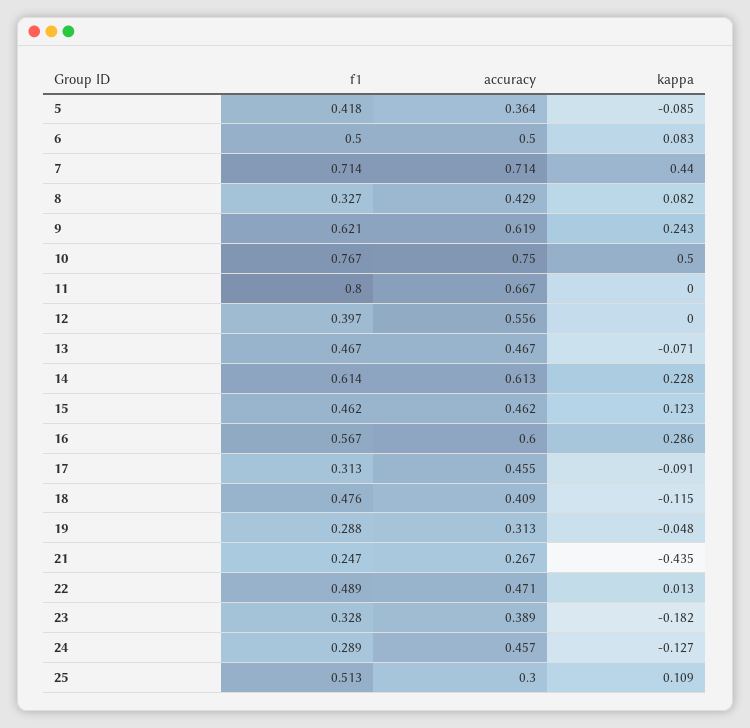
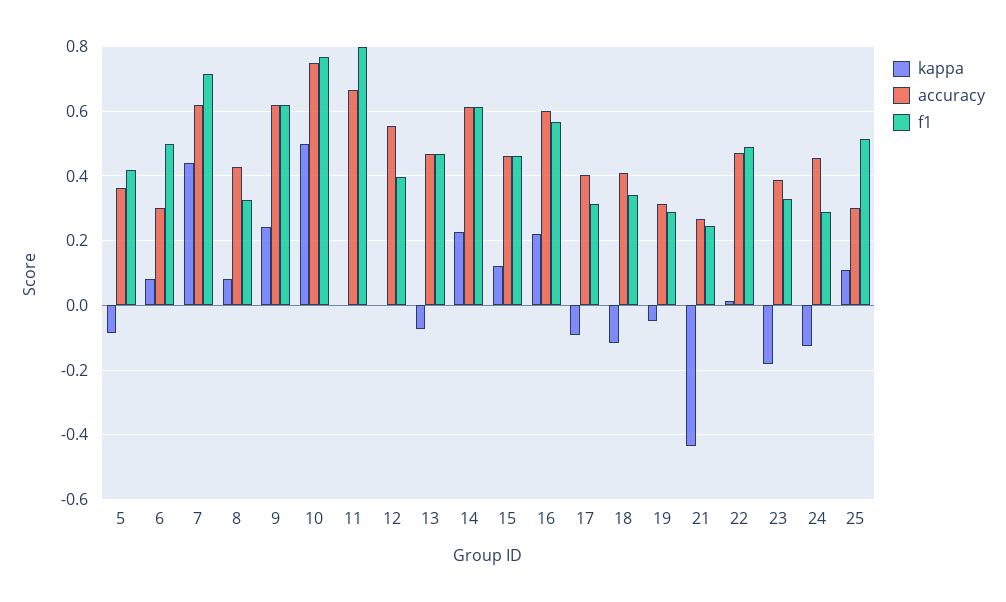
  {
    "f1": {
      "5": 0.418,
      "6": 0.5,
      "7": 0.714,
      "8": 0.327,
      "9": 0.621,
      "10": 0.767,
      "11": 0.8,
      "12": 0.397,
      "13": 0.467,
      "14": 0.614,
      "15": 0.462,
      "16": 0.567,
      "17": 0.313,
-     "18": 0.476,
+     "18": 0.34,
      "19": 0.288,
      "21": 0.247,
      "22": 0.489,
      "23": 0.328,
      "24": 0.289,
      "25": 0.513
    },
    "accuracy": {
      "5": 0.364,
-     "6": 0.5,
+     "6": 0.3,
-     "7": 0.714,
+     "7": 0.62,
      "8": 0.429,
      "9": 0.619,
      "10": 0.75,
      "11": 0.667,
      "12": 0.556,
      "13": 0.467,
      "14": 0.613,
      "15": 0.462,
      "16": 0.6,
-     "17": 0.455,
+     "17": 0.4,
      "18": 0.409,
      "19": 0.313,
      "21": 0.267,
      "22": 0.471,
      "23": 0.389,
      "24": 0.457,
      "25": 0.3
    },
    "kappa": {
      "5": -0.085,
      "6": 0.083,
      "7": 0.44,
      "8": 0.082,
      "9": 0.243,
      "10": 0.5,
      "11": 0,
      "12": 0,
      "13": -0.071,
      "14": 0.228,
      "15": 0.123,
-     "16": 0.286,
+     "16": 0.22,
      "17": -0.091,
      "18": -0.115,
      "19": -0.048,
      "21": -0.435,
      "22": 0.013,
      "23": -0.182,
      "24": -0.127,
      "25": 0.109
    }
  }

